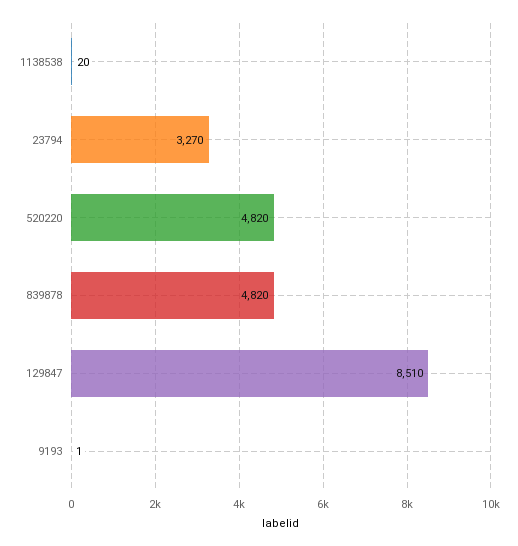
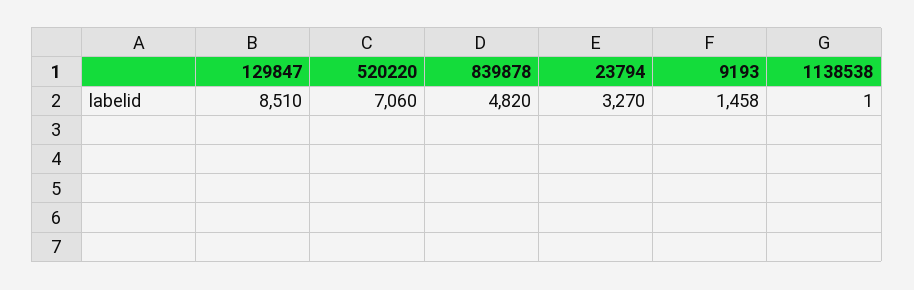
  {
-   "1138538": 20,
+   "1138538": 1,
    "23794": 3270,
-   "520220": 4820,
+   "520220": 7060,
    "839878": 4820,
    "129847": 8510,
-   "9193": 1
+   "9193": 1458
  }

